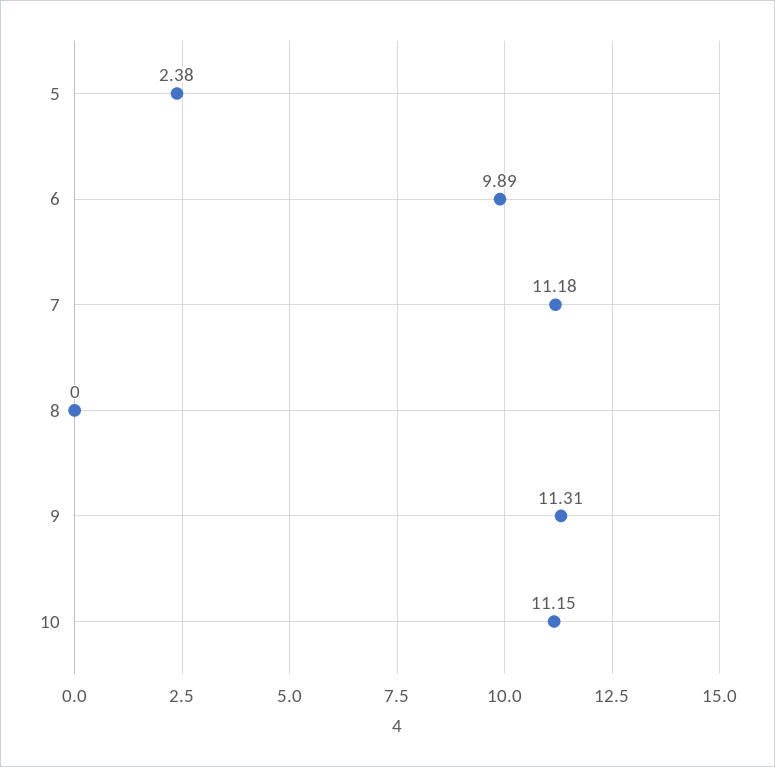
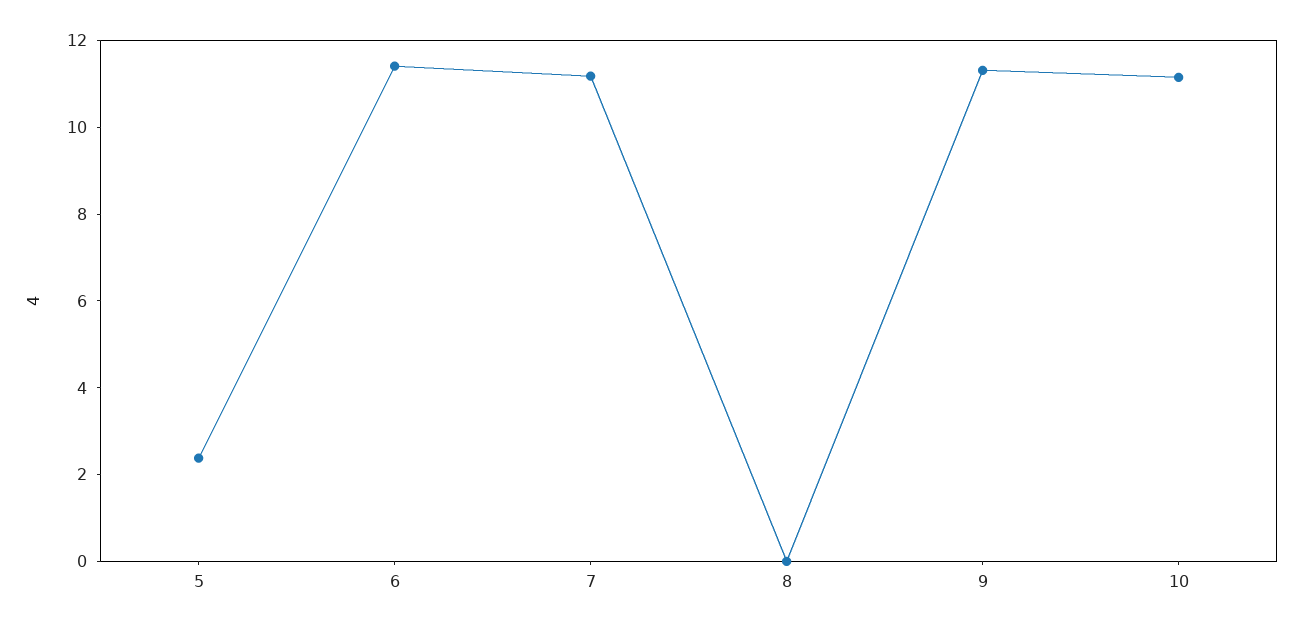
  {
    "5": 2.38,
-   "6": 9.89,
+   "6": 11.5,
    "7": 11.18,
    "8": 0,
    "9": 11.31,
    "10": 11.15
  }

